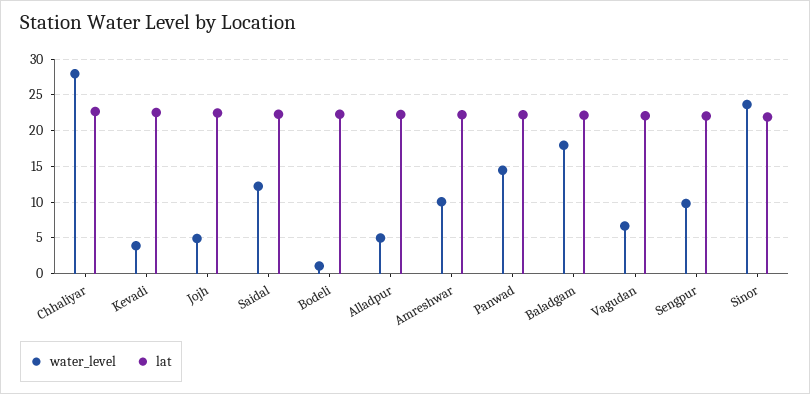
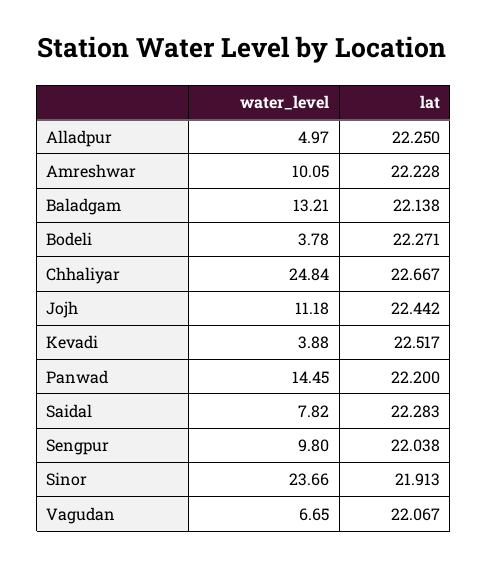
  {
    "water_level": {
-     "Chhaliyar": 28,
+     "Chhaliyar": 24.84,
      "Kevadi": 3.88,
-     "Jojh": 5,
+     "Jojh": 11.18,
-     "Saidal": 12,
+     "Saidal": 7.82,
-     "Bodeli": 1,
+     "Bodeli": 3.78,
      "Alladpur": 4.97,
      "Amreshwar": 10.05,
      "Panwad": 14.45,
-     "Baladgam": 18,
+     "Baladgam": 13.21,
      "Vagudan": 6.65,
      "Sengpur": 9.8,
      "Sinor": 23.66
    },
    "lat": {
      "Chhaliyar": 22.667,
      "Kevadi": 22.517,
      "Jojh": 22.442,
      "Saidal": 22.283,
      "Bodeli": 22.271,
      "Alladpur": 22.25,
      "Amreshwar": 22.228,
      "Panwad": 22.2,
      "Baladgam": 22.138,
      "Vagudan": 22.067,
      "Sengpur": 22.038,
      "Sinor": 21.913
    }
  }

